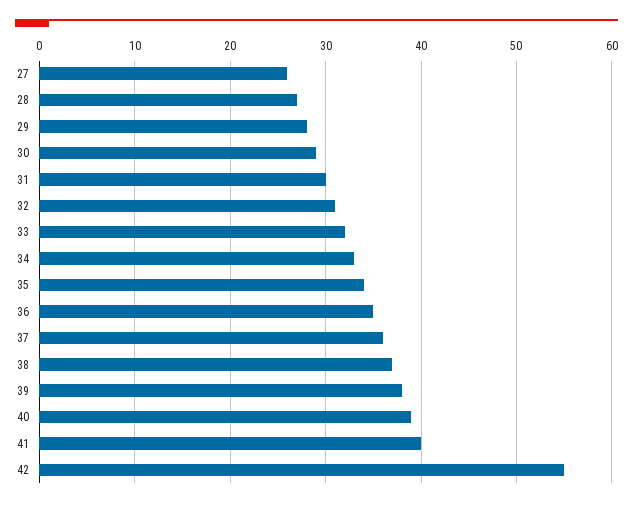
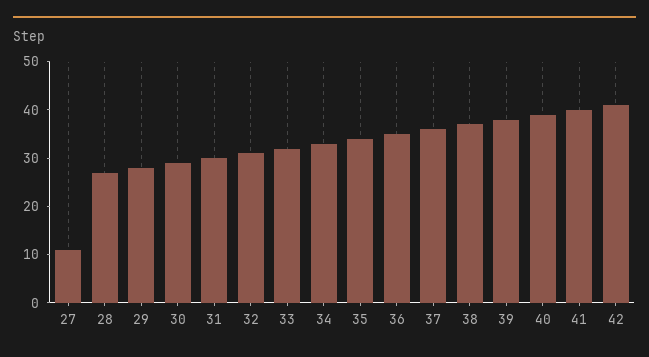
  {
-   "27": 26,
+   "27": 10,
    "28": 27,
    "29": 28,
    "30": 29,
    "31": 30,
    "32": 31,
    "33": 32,
    "34": 33,
    "35": 34,
    "36": 35,
    "37": 36,
    "38": 37,
    "39": 38,
    "40": 39,
    "41": 40,
-   "42": 55
+   "42": 40
  }

